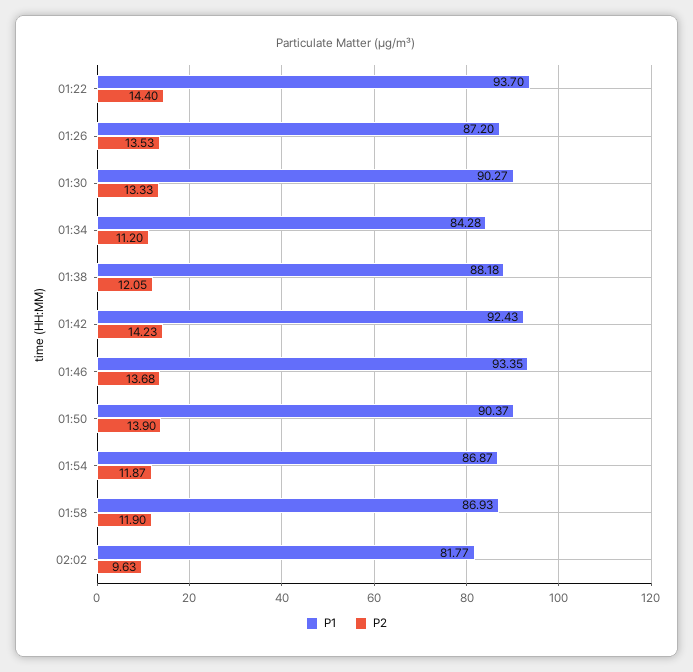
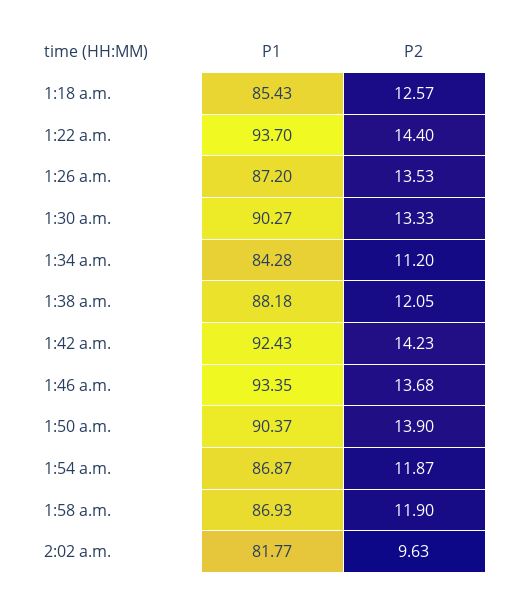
  {
    "P1": {
      "01:22": 93.7,
      "01:26": 87.2,
      "01:30": 90.27,
      "01:34": 84.28,
      "01:38": 88.18,
      "01:42": 92.43,
      "01:46": 93.35,
      "01:50": 90.37,
      "01:54": 86.87,
      "01:58": 86.93,
-     "02:02": 81.77
+     "02:02": 81.77,
+     "1:18 a.m.": 85.43
    },
    "P2": {
      "01:22": 14.4,
      "01:26": 13.53,
      "01:30": 13.33,
      "01:34": 11.2,
      "01:38": 12.05,
      "01:42": 14.23,
      "01:46": 13.68,
      "01:50": 13.9,
      "01:54": 11.87,
      "01:58": 11.9,
-     "02:02": 9.63
+     "02:02": 9.63,
+     "1:18 a.m.": 12.57
    }
  }

